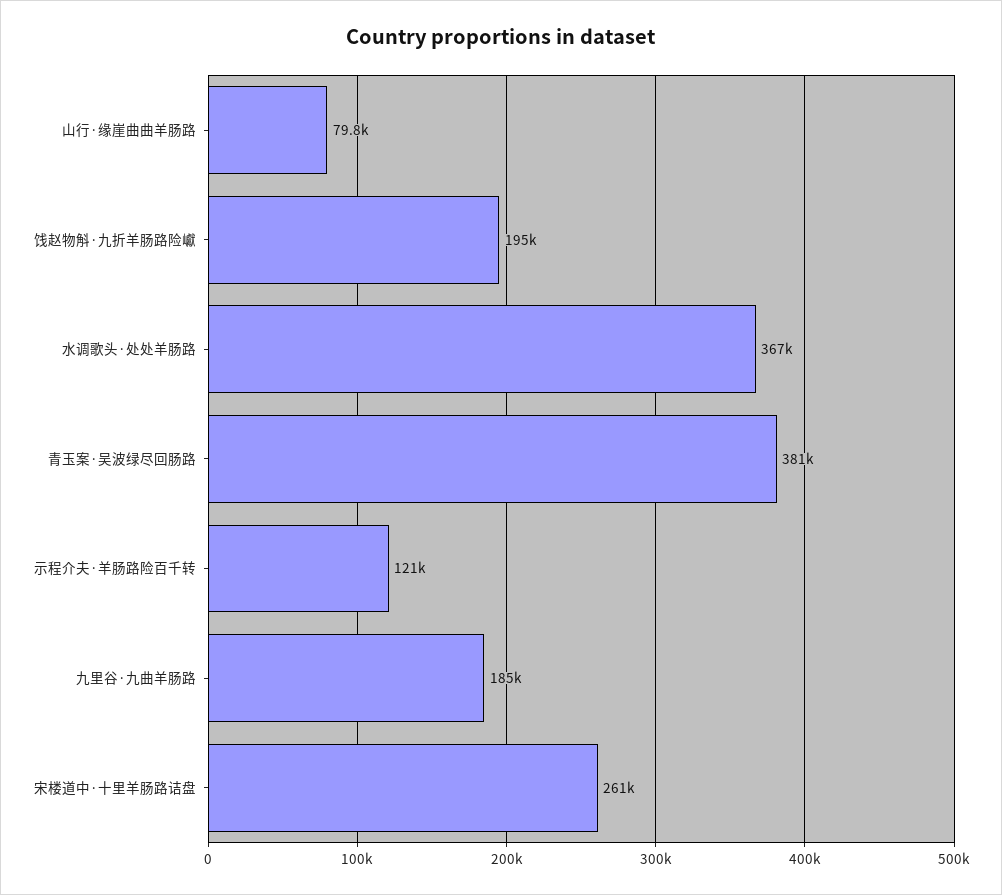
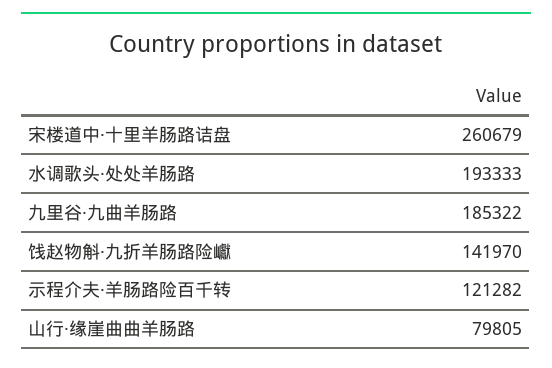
  {
    "山行·缘崖曲曲羊肠路": 79805,
-   "饯赵物斛·九折羊肠路险巘": 195000,
+   "饯赵物斛·九折羊肠路险巘": 141970,
-   "水调歌头·处处羊肠路": 367000,
+   "水调歌头·处处羊肠路": 193333,
-   "青玉案·吴波绿尽回肠路": 381000,
    "示程介夫·羊肠路险百千转": 121282,
    "九里谷·九曲羊肠路": 185322,
    "宋楼道中·十里羊肠路诘盘": 260679
  }

